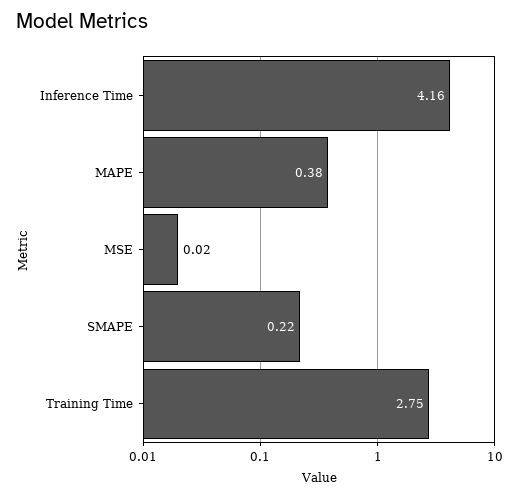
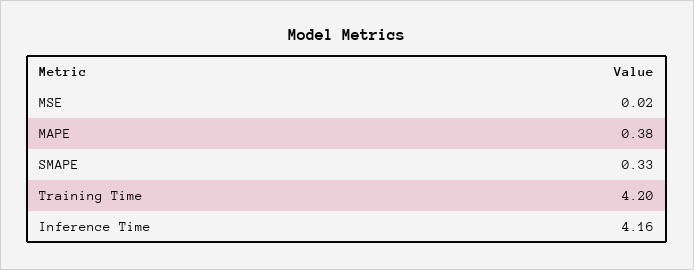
  {
    "Inference Time": 4.16,
    "MAPE": 0.38,
    "MSE": 0.02,
-   "SMAPE": 0.22,
+   "SMAPE": 0.33,
-   "Training Time": 2.75
+   "Training Time": 4.2
  }

